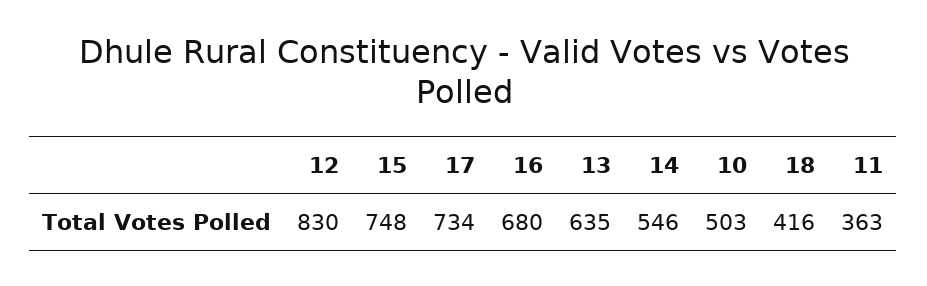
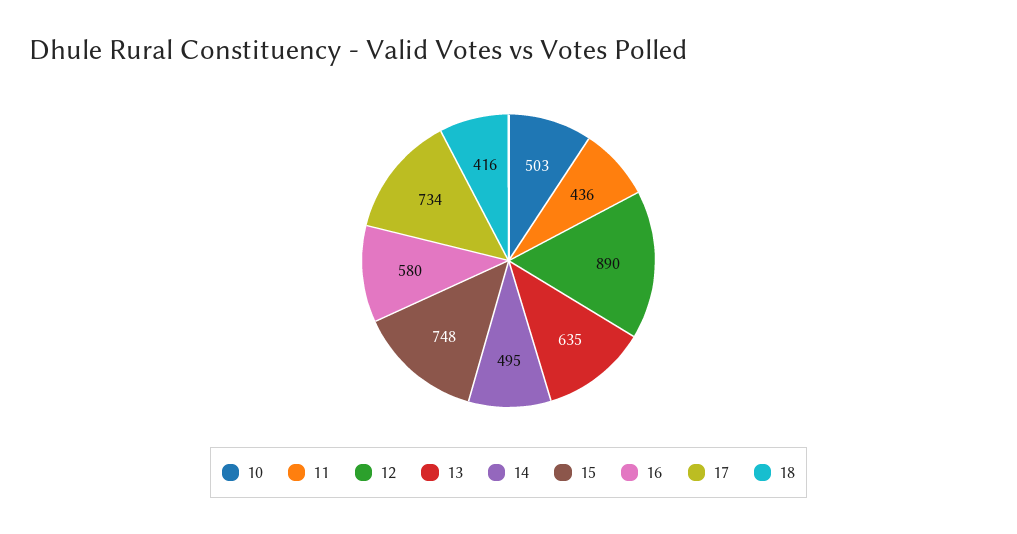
  {
-   "12": 830,
+   "12": 890,
    "15": 748,
    "17": 734,
-   "16": 680,
+   "16": 580,
    "13": 635,
-   "14": 546,
+   "14": 495,
    "10": 503,
    "18": 416,
-   "11": 363
+   "11": 436
  }

